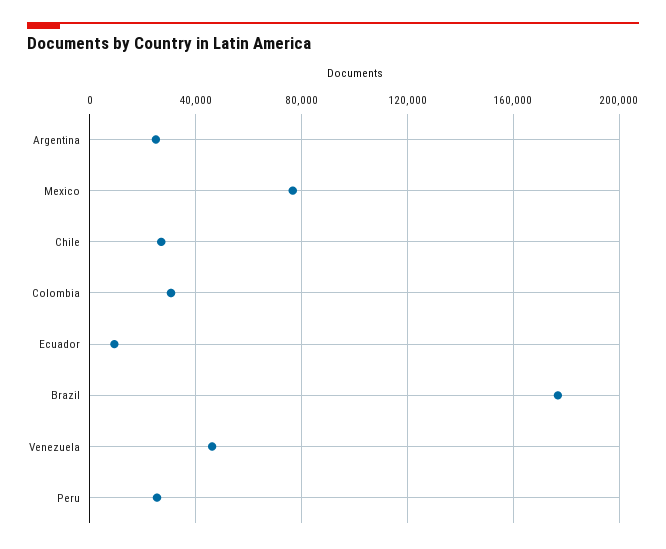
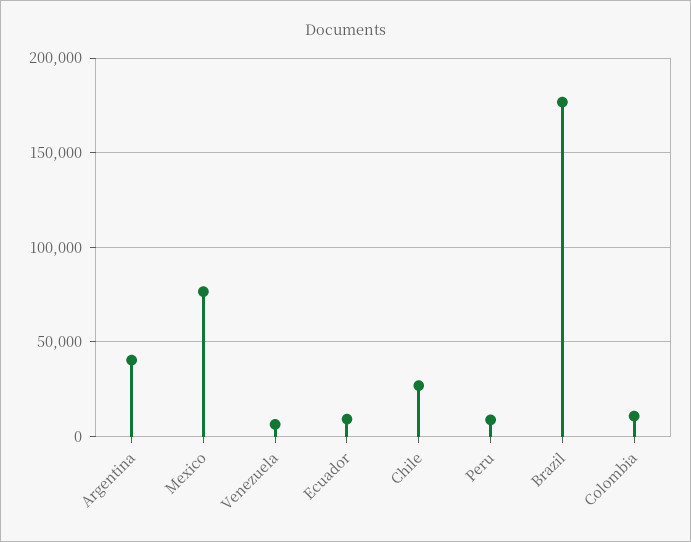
  {
-   "Argentina": 25000,
+   "Argentina": 40000,
    "Mexico": 75000,
    "Chile": 25000,
-   "Colombia": 30000,
+   "Colombia": 10000,
    "Ecuador": 10000,
    "Brazil": 175000,
-   "Venezuela": 45000,
+   "Venezuela": 5000,
-   "Peru": 25000
+   "Peru": 10000
  }

